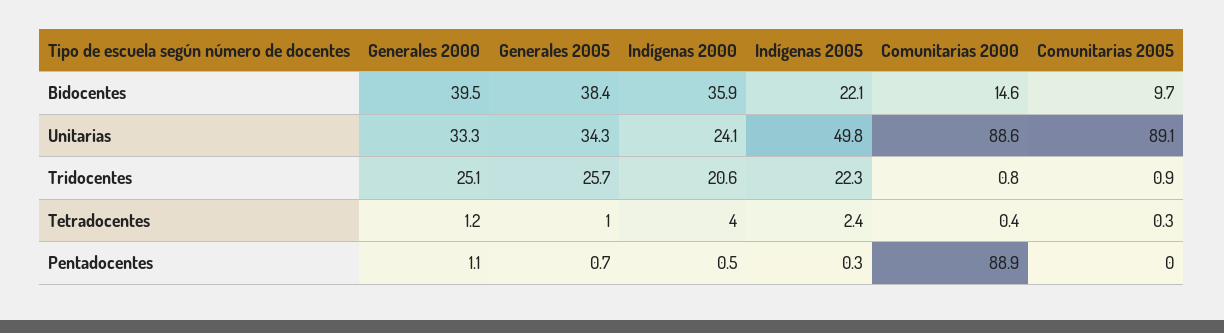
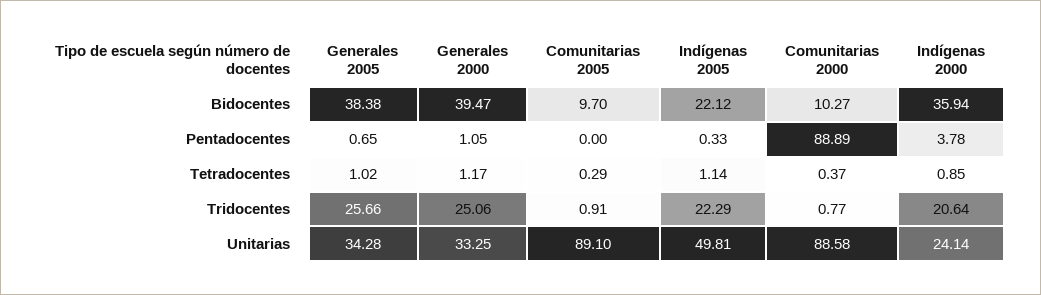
  {
    "Generales 2000": {
      "Bidocentes": 39.47,
      "Unitarias": 33.25,
      "Tridocentes": 25.06,
      "Tetradocentes": 1.17,
      "Pentadocentes": 1.05
    },
    "Generales 2005": {
      "Bidocentes": 38.38,
      "Unitarias": 34.28,
      "Tridocentes": 25.66,
      "Tetradocentes": 1.02,
      "Pentadocentes": 0.65
    },
    "Indígenas 2000": {
      "Bidocentes": 35.94,
      "Unitarias": 24.14,
      "Tridocentes": 20.64,
-     "Tetradocentes": 4,
+     "Tetradocentes": 0.85,
-     "Pentadocentes": 0.5
+     "Pentadocentes": 3.78
    },
    "Indígenas 2005": {
      "Bidocentes": 22.12,
      "Unitarias": 49.81,
      "Tridocentes": 22.29,
-     "Tetradocentes": 2.4,
+     "Tetradocentes": 1.14,
      "Pentadocentes": 0.33
    },
    "Comunitarias 2000": {
-     "Bidocentes": 14.6,
+     "Bidocentes": 10.27,
      "Unitarias": 88.58,
      "Tridocentes": 0.77,
      "Tetradocentes": 0.37,
      "Pentadocentes": 88.89
    },
    "Comunitarias 2005": {
      "Bidocentes": 9.7,
      "Unitarias": 89.1,
      "Tridocentes": 0.91,
      "Tetradocentes": 0.29,
      "Pentadocentes": 0
    }
  }

